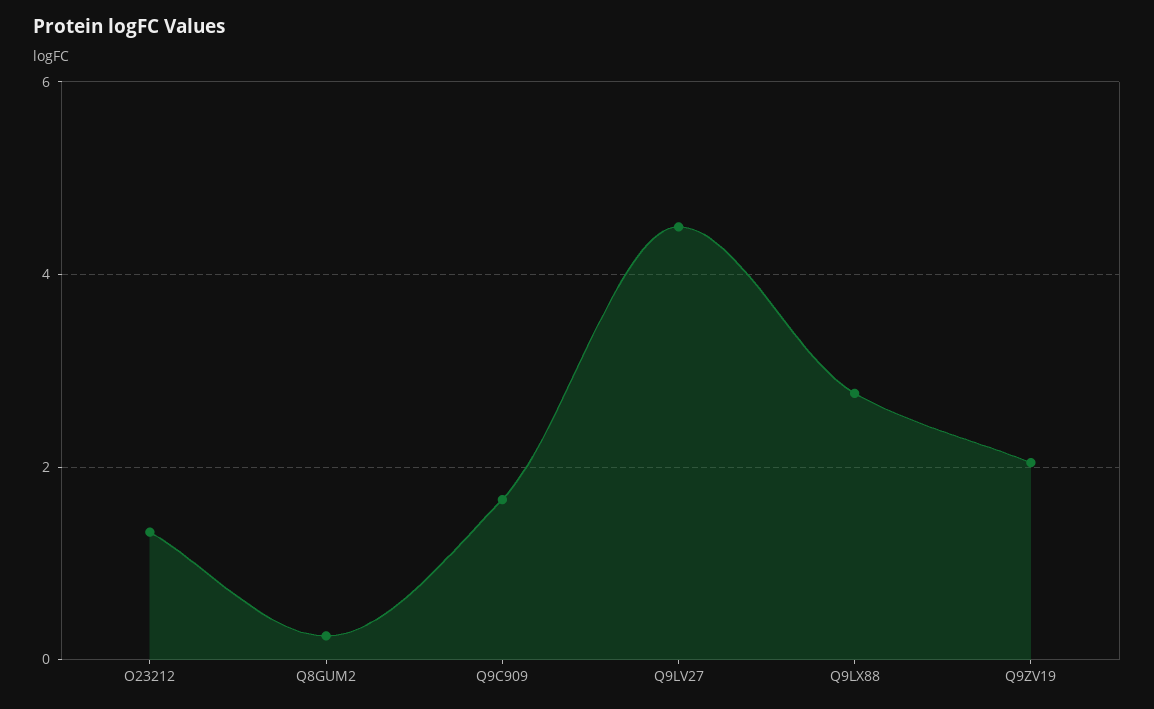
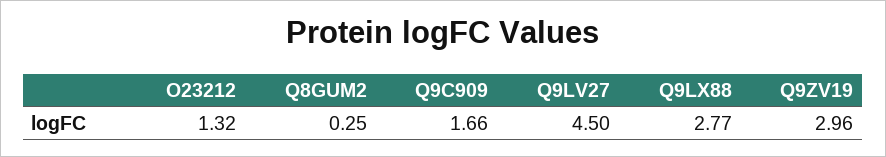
  {
    "O23212": 1.32,
    "Q8GUM2": 0.25,
    "Q9C909": 1.66,
    "Q9LV27": 4.5,
    "Q9LX88": 2.77,
-   "Q9ZV19": 2
+   "Q9ZV19": 2.96
  }

